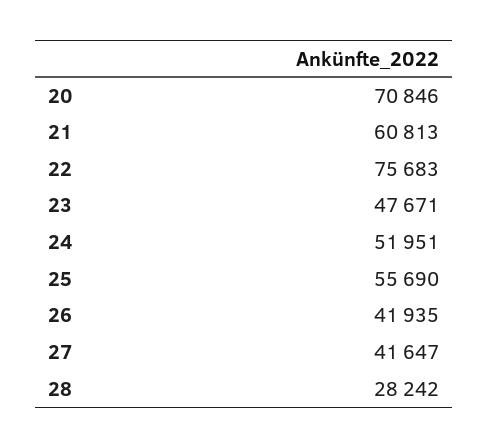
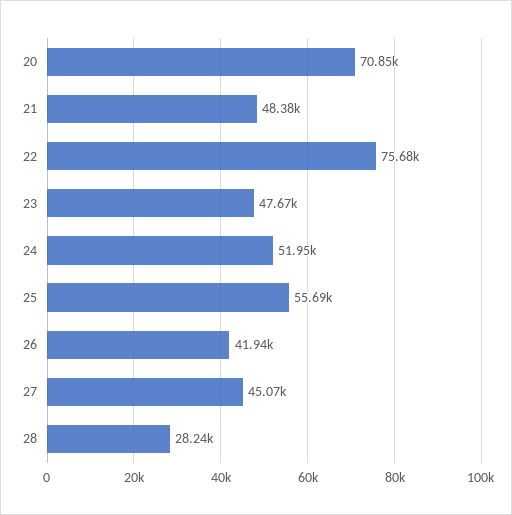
  {
    "20": 70846,
-   "21": 60813,
+   "21": 48380,
    "22": 75683,
    "23": 47671,
    "24": 51951,
    "25": 55690,
    "26": 41935,
-   "27": 41647,
+   "27": 45070,
    "28": 28242
  }

